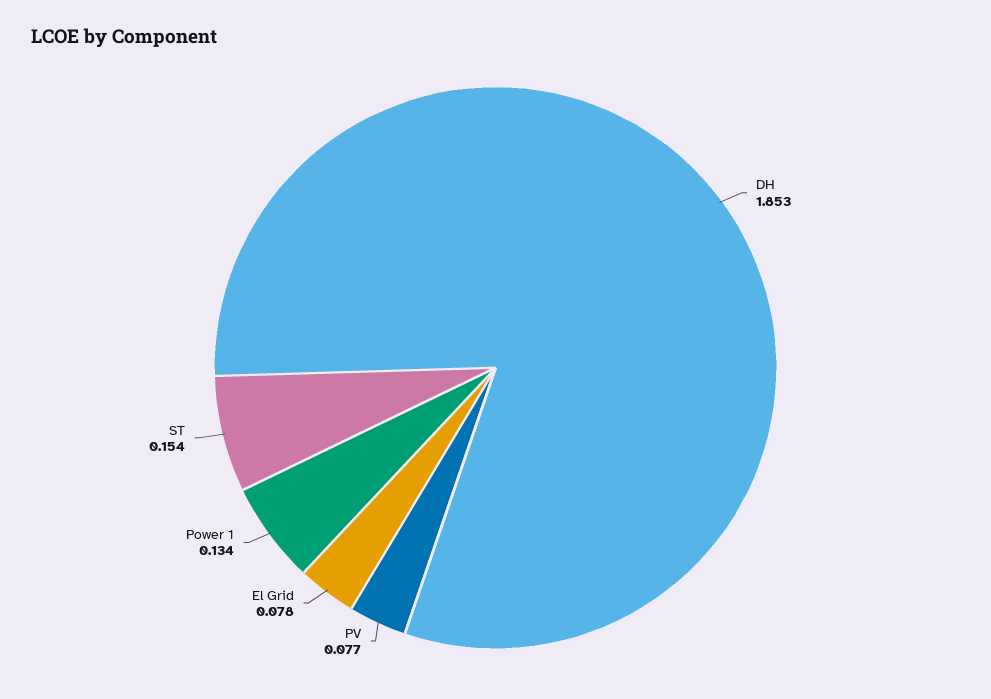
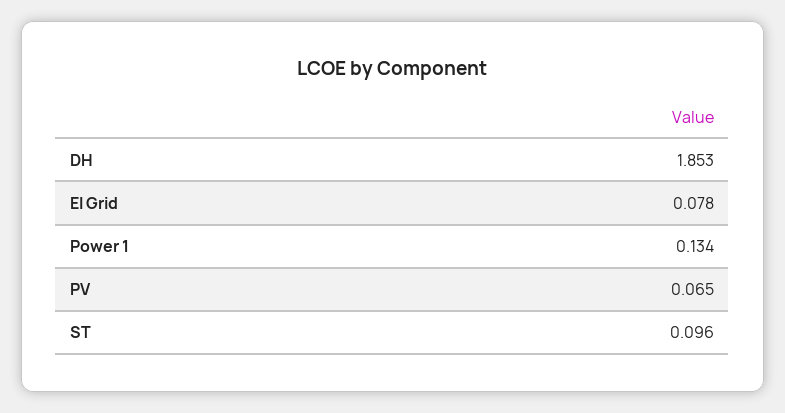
  {
    "DH": 1.853,
-   "PV": 0.077,
+   "PV": 0.065,
    "El Grid": 0.078,
    "Power 1": 0.134,
-   "ST": 0.154
+   "ST": 0.096
  }

